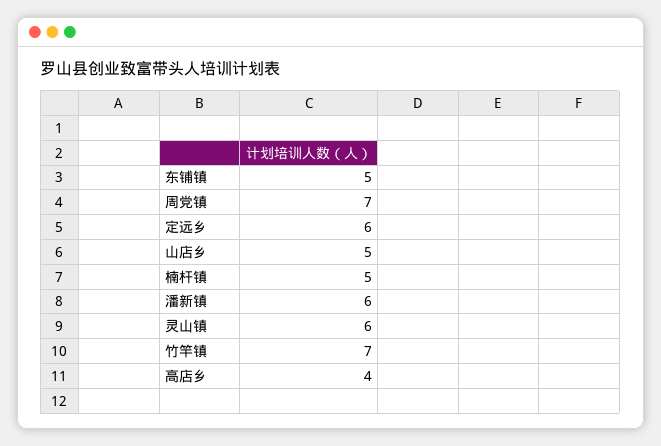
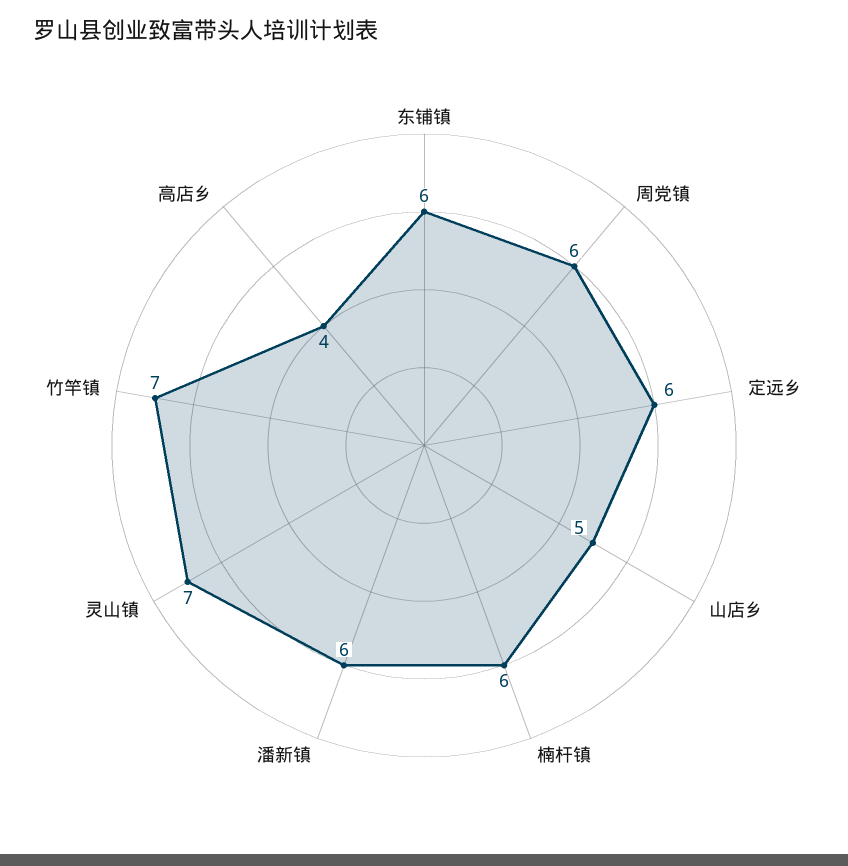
  {
-   "东铺镇": 5,
+   "东铺镇": 6,
-   "周党镇": 7,
+   "周党镇": 6,
    "定远乡": 6,
    "山店乡": 5,
-   "楠杆镇": 5,
+   "楠杆镇": 6,
    "潘新镇": 6,
-   "灵山镇": 6,
+   "灵山镇": 7,
    "竹竿镇": 7,
    "高店乡": 4
  }

